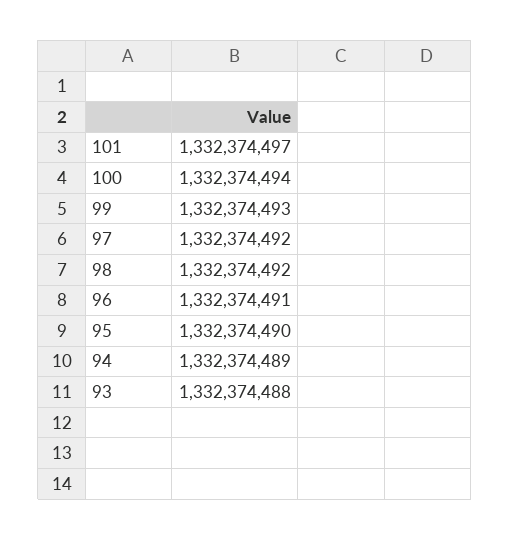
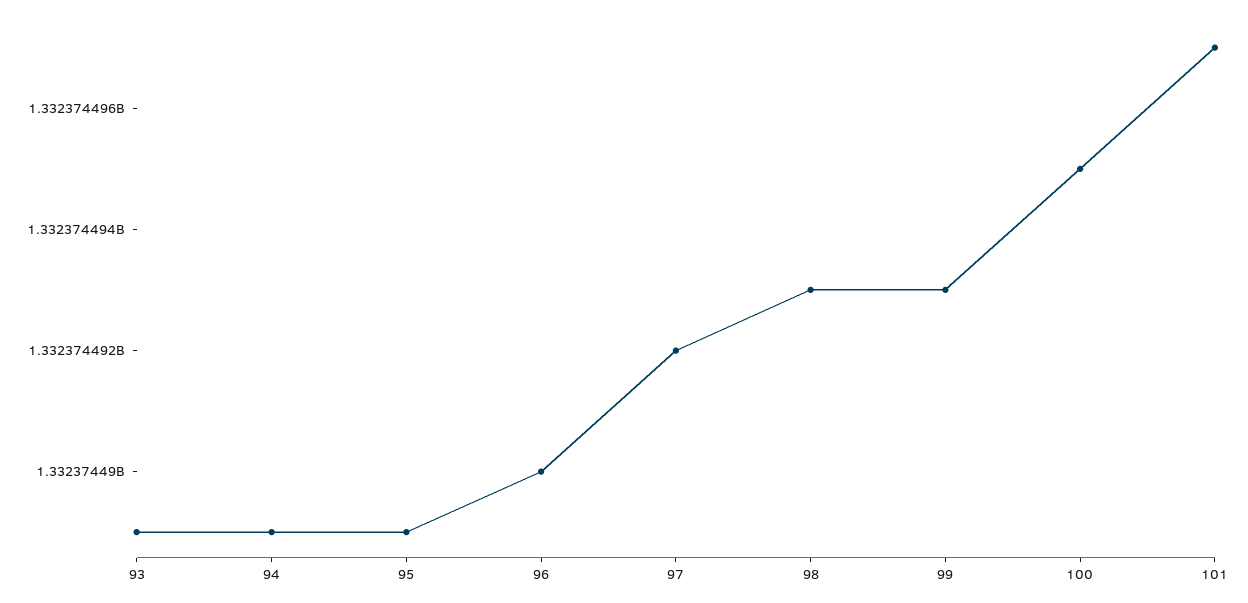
  {
    "101": 1332374497,
-   "100": 1332374494,
+   "100": 1332374495,
    "99": 1332374493,
    "97": 1332374492,
-   "98": 1332374492,
+   "98": 1332374493,
-   "96": 1332374491,
+   "96": 1332374490,
-   "95": 1332374490,
+   "95": 1332374489,
    "94": 1332374489,
-   "93": 1332374488
+   "93": 1332374489
  }

